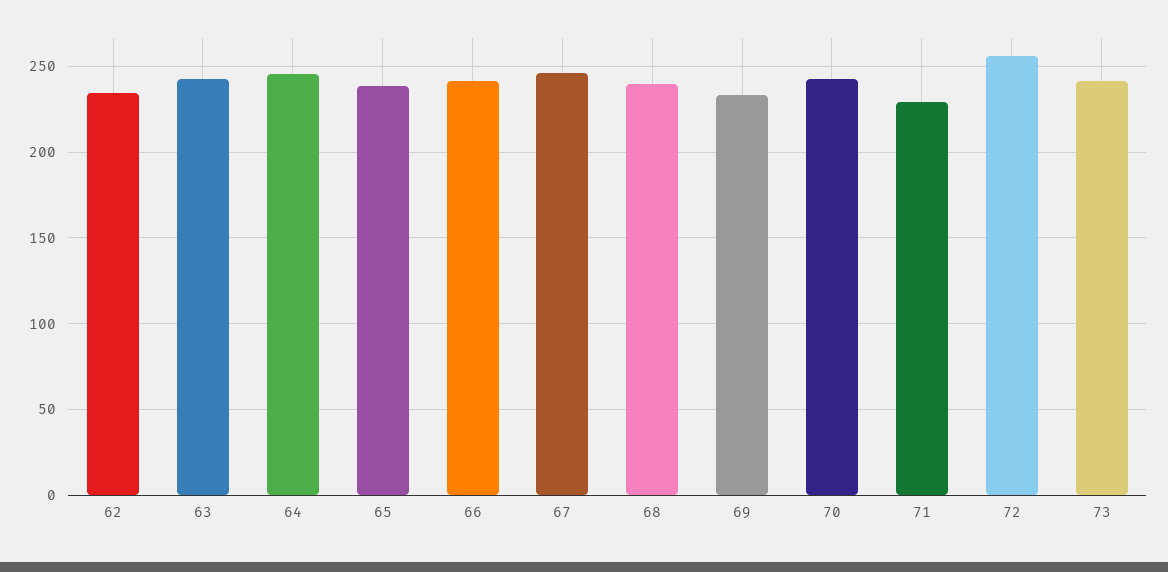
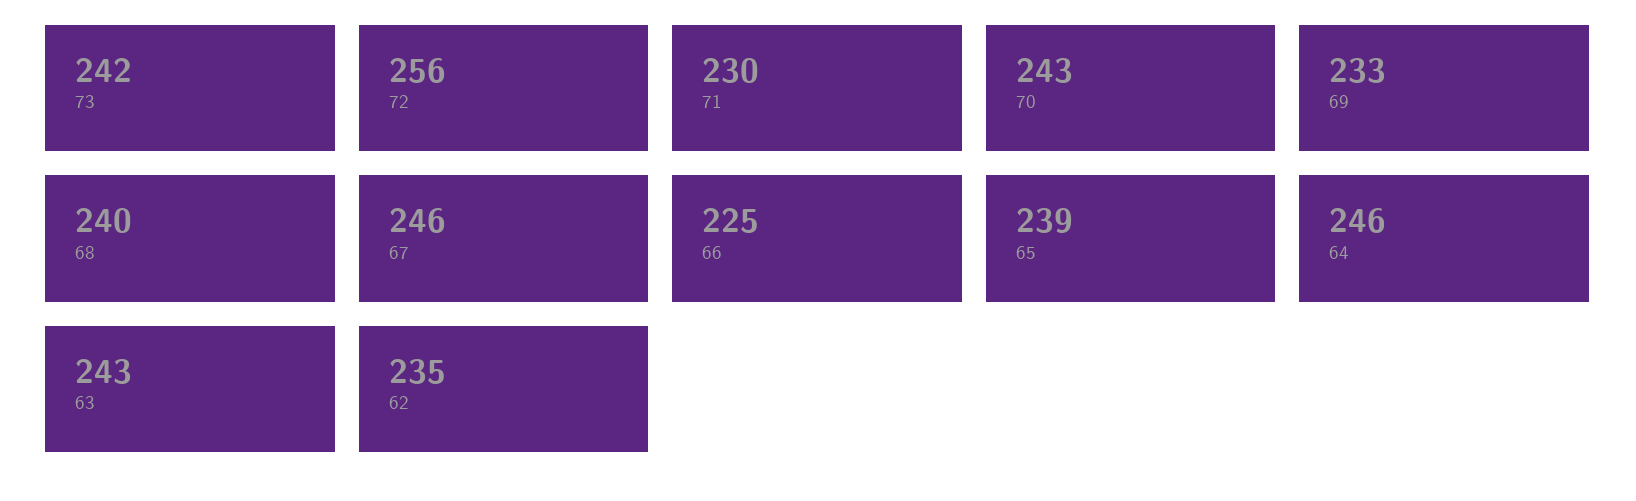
  {
    "62": 235,
    "63": 243,
    "64": 246,
    "65": 239,
-   "66": 240,
+   "66": 225,
    "67": 246,
    "68": 240,
    "69": 233,
    "70": 243,
    "71": 230,
    "72": 256,
    "73": 242
  }

